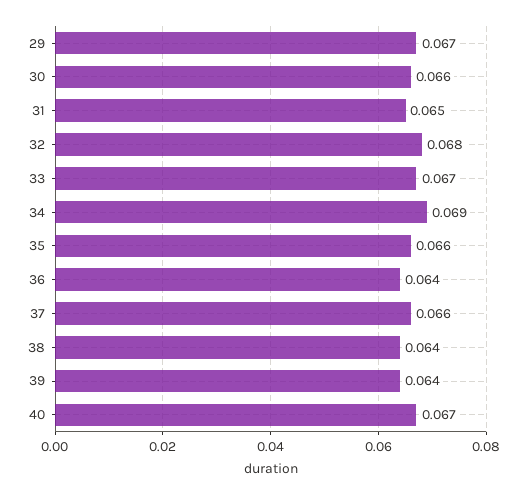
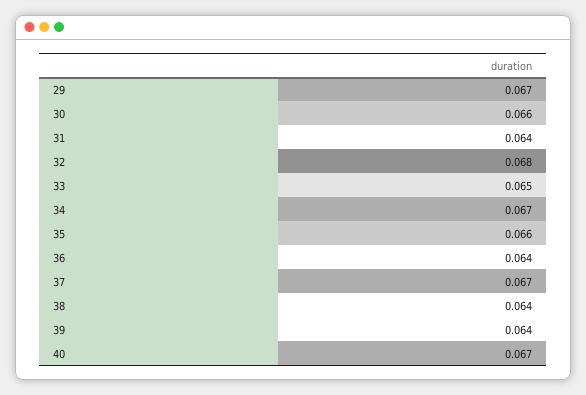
  {
    "29": 0.067,
    "30": 0.066,
-   "31": 0.065,
+   "31": 0.064,
    "32": 0.068,
-   "33": 0.067,
+   "33": 0.065,
-   "34": 0.069,
+   "34": 0.067,
    "35": 0.066,
    "36": 0.064,
-   "37": 0.066,
+   "37": 0.067,
    "38": 0.064,
    "39": 0.064,
    "40": 0.067
  }

